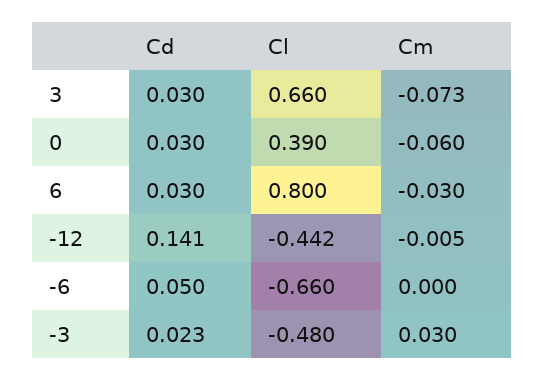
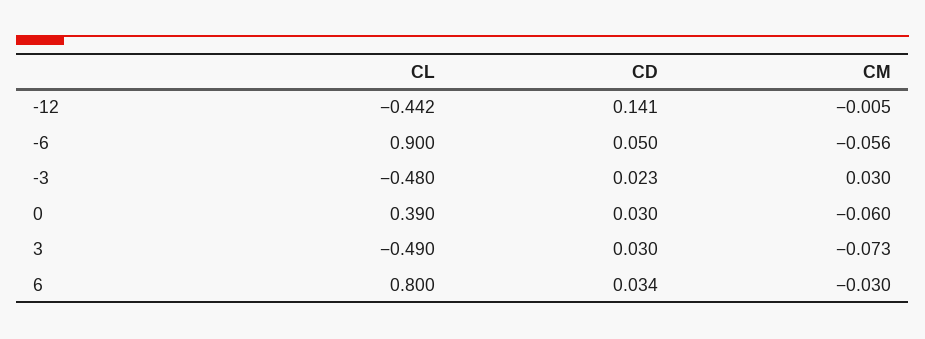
  {
    "Cd": {
      "3": 0.03,
      "0": 0.03,
-     "6": 0.03,
+     "6": 0.034,
      "-12": 0.141,
      "-6": 0.05,
      "-3": 0.023
    },
    "Cl": {
-     "3": 0.66,
+     "3": -0.49,
      "0": 0.39,
      "6": 0.8,
      "-12": -0.442,
-     "-6": -0.66,
+     "-6": 0.9,
      "-3": -0.48
    },
    "Cm": {
      "3": -0.073,
      "0": -0.06,
      "6": -0.03,
      "-12": -0.005,
-     "-6": 0,
+     "-6": -0.056,
      "-3": 0.03
    }
  }

